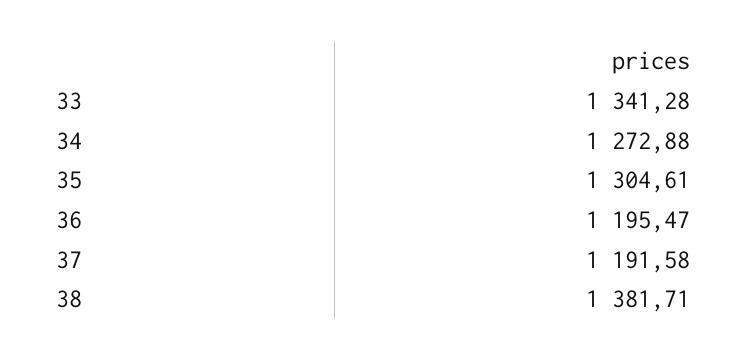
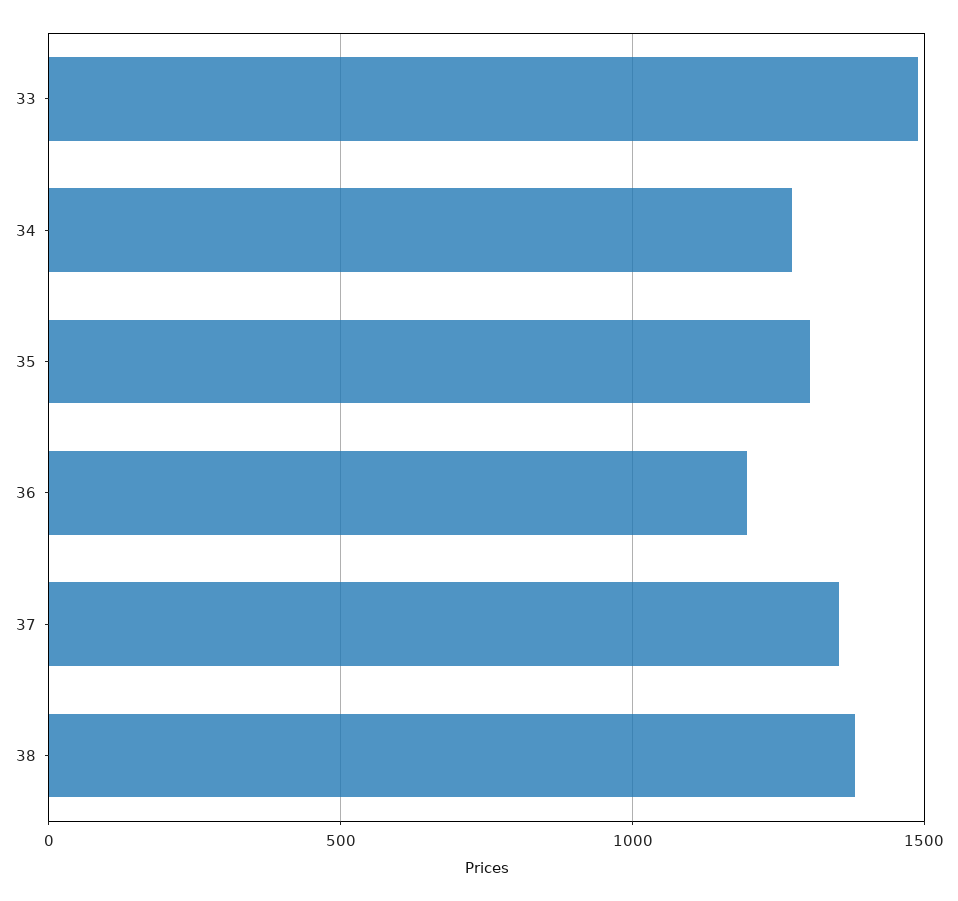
  {
-   "33": 1341.28,
+   "33": 1500,
    "34": 1272.88,
    "35": 1304.61,
    "36": 1195.47,
-   "37": 1191.58,
+   "37": 1350,
    "38": 1381.71
  }

